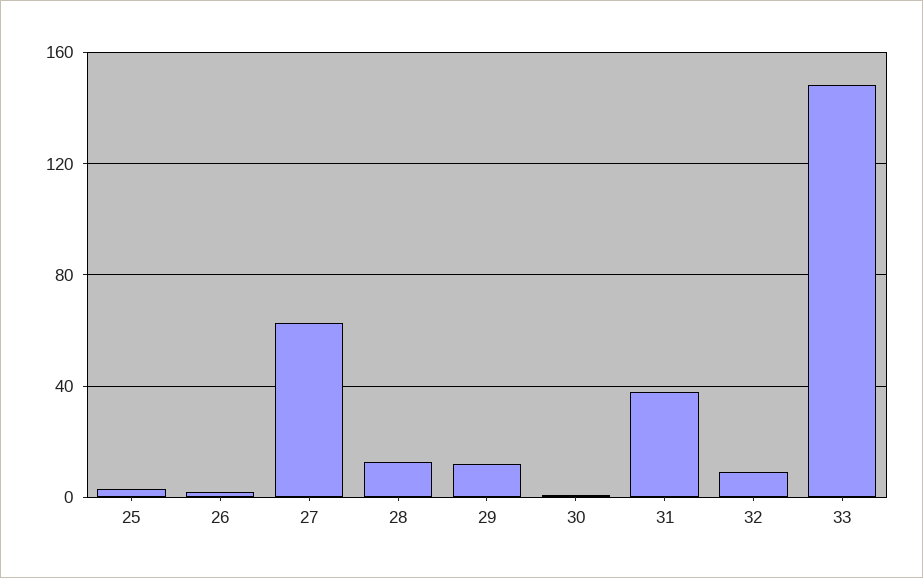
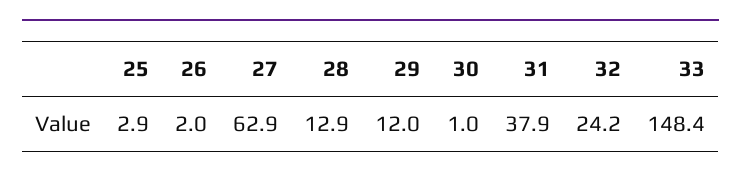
  {
    "25": 2.9,
    "26": 2,
    "27": 62.9,
    "28": 12.9,
    "29": 12,
    "30": 1,
    "31": 37.9,
-   "32": 10,
+   "32": 24.2,
    "33": 148.4
  }

